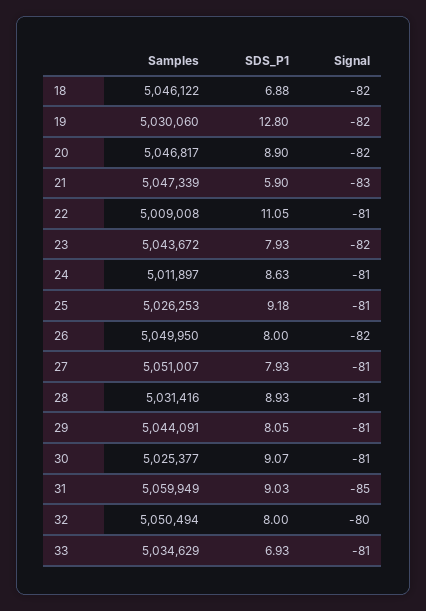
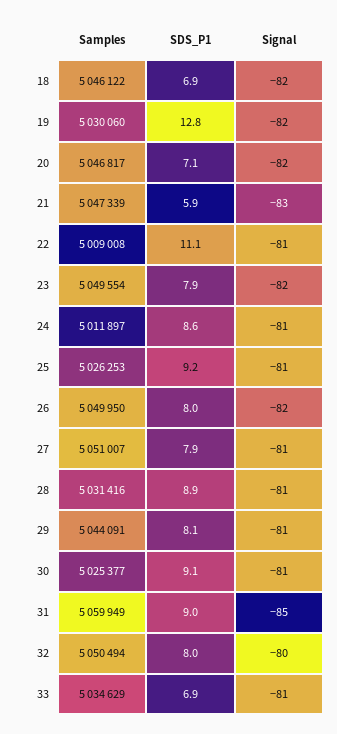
  {
    "Samples": {
      "18": 5046122,
      "19": 5030060,
      "20": 5046817,
      "21": 5047339,
      "22": 5009008,
-     "23": 5043672,
+     "23": 5049554,
      "24": 5011897,
      "25": 5026253,
      "26": 5049950,
      "27": 5051007,
      "28": 5031416,
      "29": 5044091,
      "30": 5025377,
      "31": 5059949,
      "32": 5050494,
      "33": 5034629
    },
    "SDS_P1": {
      "18": 6.88,
      "19": 12.8,
-     "20": 8.9,
+     "20": 7.1,
      "21": 5.9,
      "22": 11.05,
      "23": 7.93,
      "24": 8.63,
      "25": 9.18,
      "26": 8,
      "27": 7.93,
      "28": 8.93,
      "29": 8.05,
      "30": 9.07,
      "31": 9.03,
      "32": 8,
      "33": 6.93
    },
    "Signal": {
      "18": -82,
      "19": -82,
      "20": -82,
      "21": -83,
      "22": -81,
      "23": -82,
      "24": -81,
      "25": -81,
      "26": -82,
      "27": -81,
      "28": -81,
      "29": -81,
      "30": -81,
      "31": -85,
      "32": -80,
      "33": -81
    }
  }

